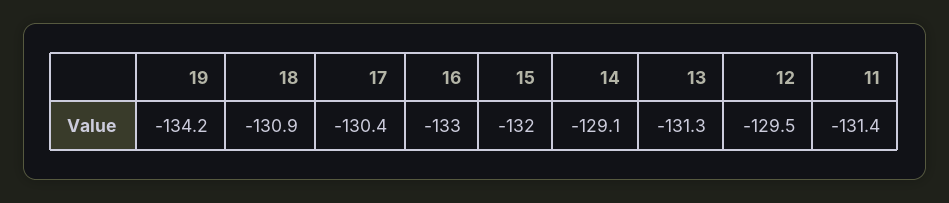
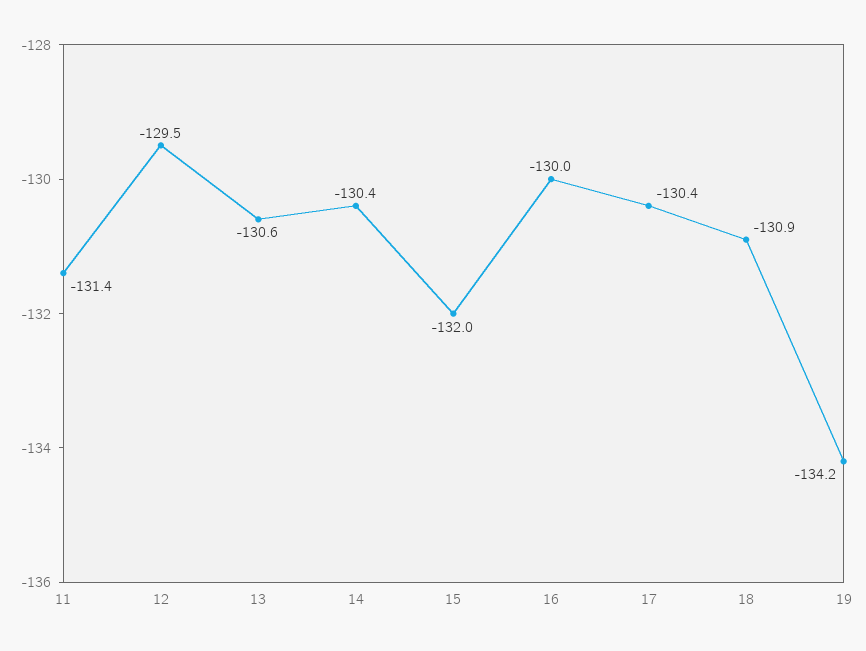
  {
    "19": -134.2,
    "18": -130.9,
    "17": -130.4,
-   "16": -133,
+   "16": -130,
    "15": -132,
-   "14": -129.1,
+   "14": -130.4,
-   "13": -131.3,
+   "13": -130.6,
    "12": -129.5,
    "11": -131.4
  }

